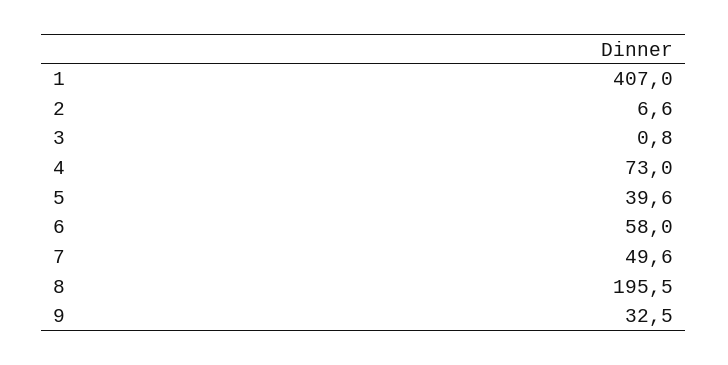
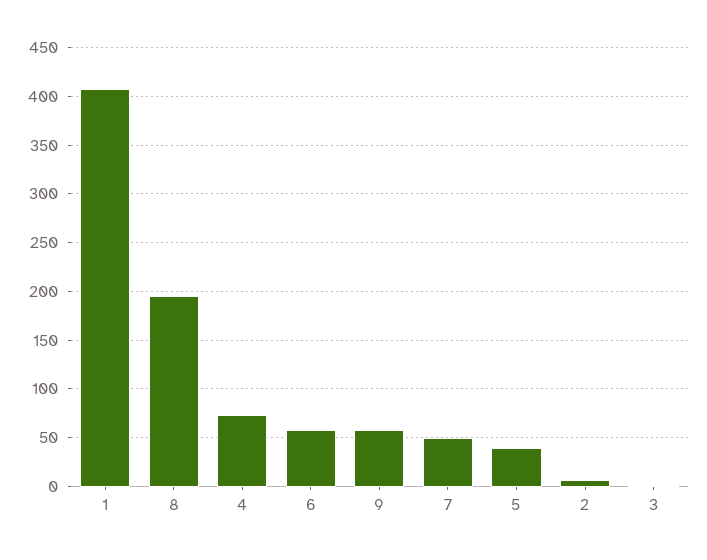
  {
    "1": 407,
    "2": 6.6,
    "3": 0.8,
    "4": 73,
    "5": 39.6,
    "6": 58,
    "7": 49.6,
    "8": 195.5,
-   "9": 32.5
+   "9": 60
  }

